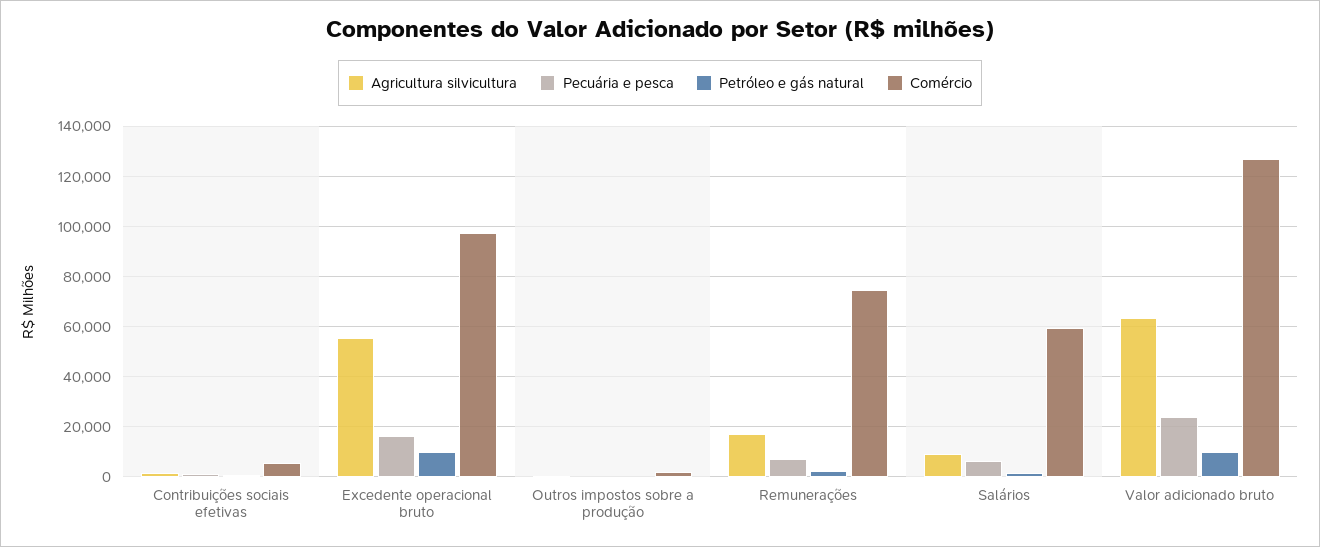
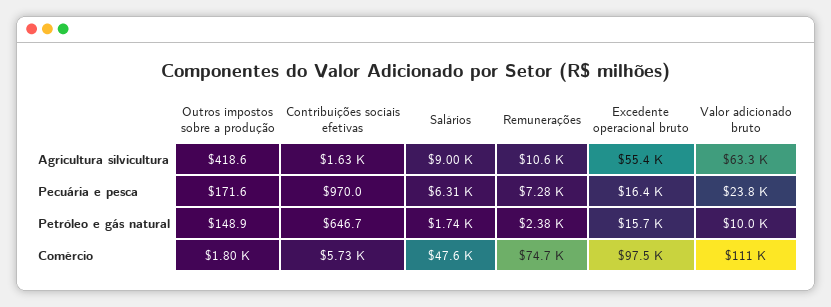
  {
    "Agricultura silvicultura": {
      "Contribuições sociais efetivas": 1630,
      "Excedente operacional bruto": 55400,
      "Outros impostos sobre a produção": 418.6,
-     "Remunerações": 17500,
+     "Remunerações": 10600,
      "Salários": 9000,
      "Valor adicionado bruto": 63300
    },
    "Pecuária e pesca": {
      "Contribuições sociais efetivas": 970,
      "Excedente operacional bruto": 16400,
      "Outros impostos sobre a produção": 171.6,
      "Remunerações": 7280,
      "Salários": 6310,
      "Valor adicionado bruto": 23800
    },
    "Petróleo e gás natural": {
      "Contribuições sociais efetivas": 646.7,
-     "Excedente operacional bruto": 10000,
+     "Excedente operacional bruto": 15700,
      "Outros impostos sobre a produção": 148.9,
      "Remunerações": 2380,
      "Salários": 1740,
      "Valor adicionado bruto": 10000
    },
    "Comércio": {
      "Contribuições sociais efetivas": 5730,
      "Excedente operacional bruto": 97500,
      "Outros impostos sobre a produção": 1800,
      "Remunerações": 74700,
-     "Salários": 60000,
+     "Salários": 47600,
-     "Valor adicionado bruto": 127500
+     "Valor adicionado bruto": 111000
    }
  }

